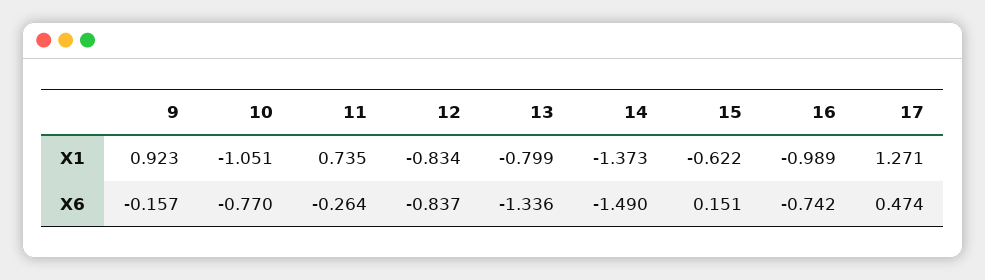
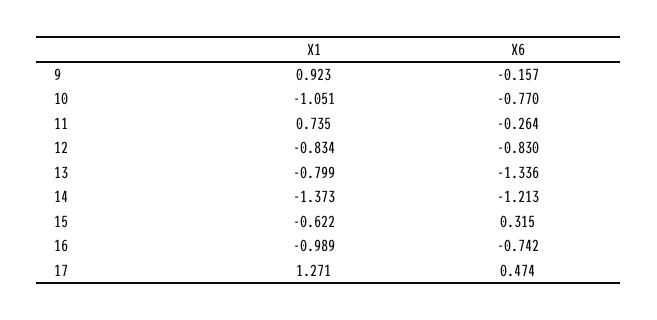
  {
    "9": {
      "X1": 0.923,
      "X6": -0.157
    },
    "10": {
      "X1": -1.051,
      "X6": -0.77
    },
    "11": {
      "X1": 0.735,
      "X6": -0.264
    },
    "12": {
      "X1": -0.834,
-     "X6": -0.837
+     "X6": -0.83
    },
    "13": {
      "X1": -0.799,
      "X6": -1.336
    },
    "14": {
      "X1": -1.373,
-     "X6": -1.49
+     "X6": -1.213
    },
    "15": {
      "X1": -0.622,
-     "X6": 0.151
+     "X6": 0.315
    },
    "16": {
      "X1": -0.989,
      "X6": -0.742
    },
    "17": {
      "X1": 1.271,
      "X6": 0.474
    }
  }

